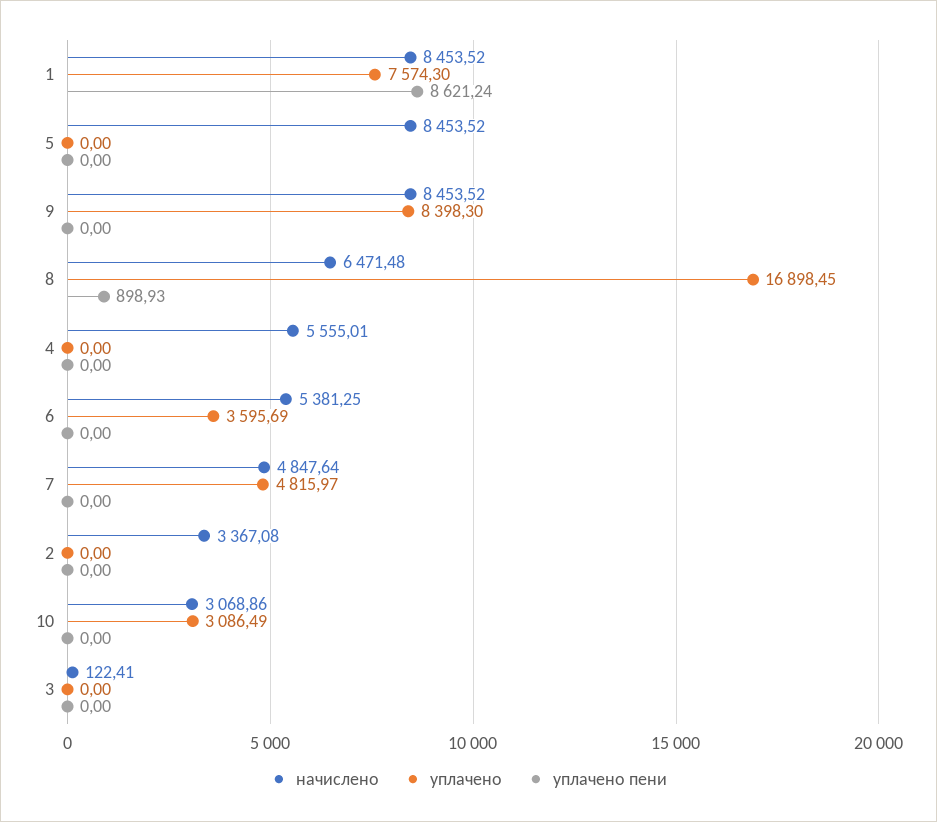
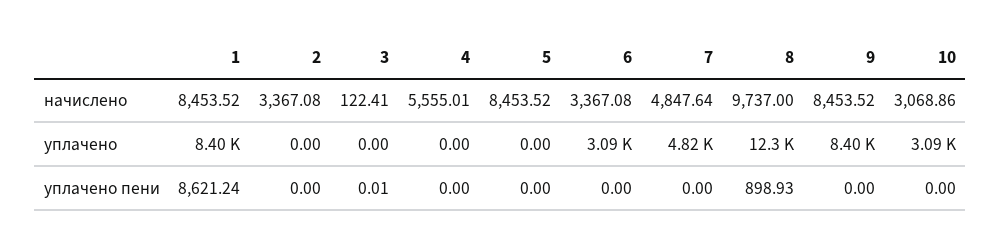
  {
    "начислено": {
      "1": 8453.52,
      "5": 8453.52,
      "9": 8453.52,
-     "8": 6471.48,
+     "8": 9737,
      "4": 5555.01,
-     "6": 5381.25,
+     "6": 3367.08,
      "7": 4847.64,
      "2": 3367.08,
      "10": 3068.86,
      "3": 122.41
    },
    "уплачено": {
-     "1": 7574.3,
+     "1": 8400,
      "5": 0,
      "9": 8398.3,
-     "8": 16898.45,
+     "8": 12300,
      "4": 0,
-     "6": 3595.69,
+     "6": 3090,
      "7": 4815.97,
      "2": 0,
      "10": 3086.49,
      "3": 0
    },
    "уплачено пени": {
      "1": 8621.24,
      "5": 0,
      "9": 0,
      "8": 898.93,
      "4": 0,
      "6": 0,
      "7": 0,
      "2": 0,
      "10": 0,
-     "3": 0
+     "3": 0.01
    }
  }

